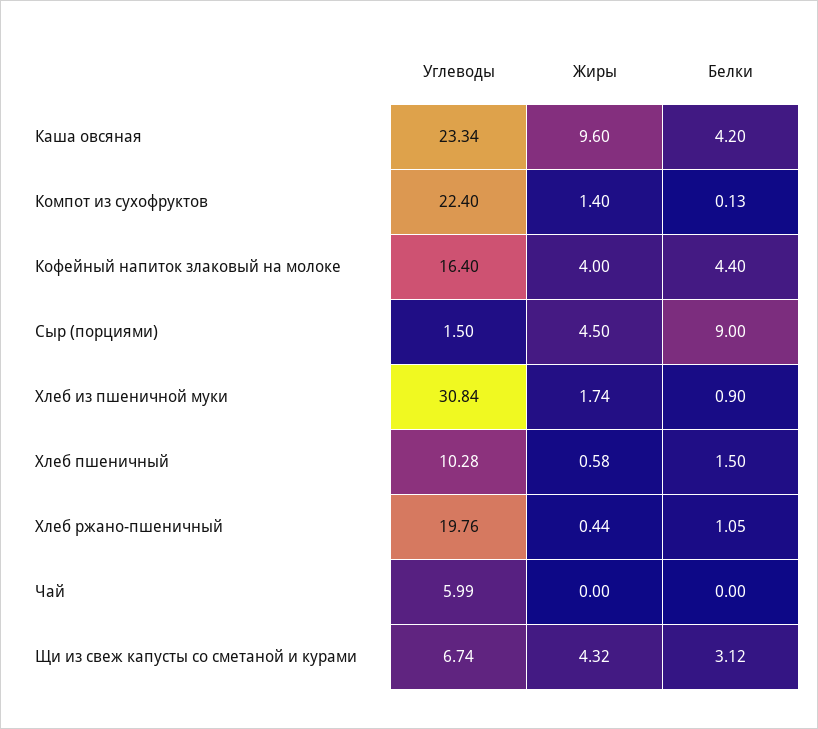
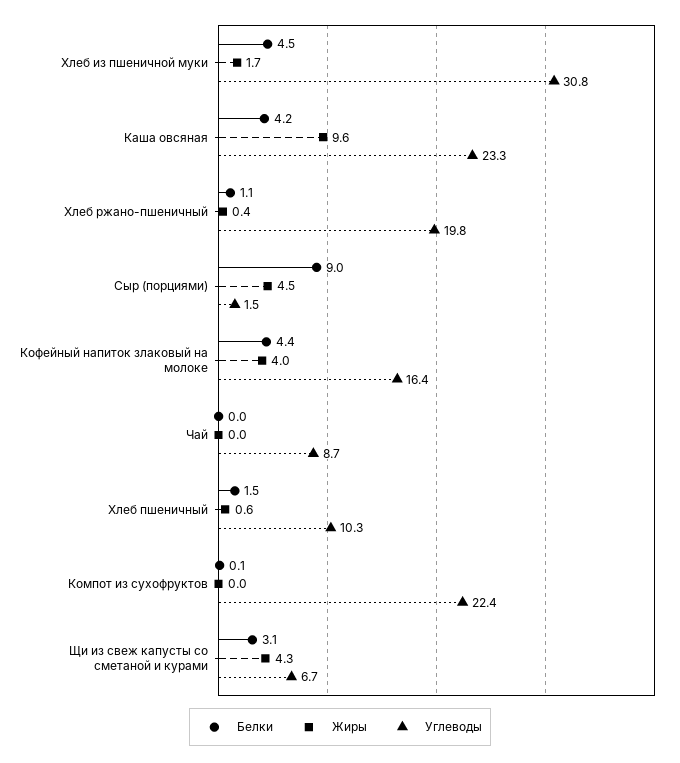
  {
    "Углеводы": {
      "Каша овсяная": 23.34,
      "Компот из сухофруктов": 22.4,
      "Кофейный напиток злаковый на молоке": 16.4,
      "Сыр (порциями)": 1.5,
      "Хлеб из пшеничной муки": 30.84,
      "Хлеб пшеничный": 10.28,
      "Хлеб ржано-пшеничный": 19.76,
-     "Чай": 5.99,
+     "Чай": 8.7,
      "Щи из свеж капусты со сметаной и курами": 6.74
    },
    "Жиры": {
      "Каша овсяная": 9.6,
-     "Компот из сухофруктов": 1.4,
+     "Компот из сухофруктов": 0,
      "Кофейный напиток злаковый на молоке": 4,
      "Сыр (порциями)": 4.5,
      "Хлеб из пшеничной муки": 1.74,
      "Хлеб пшеничный": 0.58,
      "Хлеб ржано-пшеничный": 0.44,
      "Чай": 0,
      "Щи из свеж капусты со сметаной и курами": 4.32
    },
    "Белки": {
      "Каша овсяная": 4.2,
      "Компот из сухофруктов": 0.13,
      "Кофейный напиток злаковый на молоке": 4.4,
      "Сыр (порциями)": 9,
-     "Хлеб из пшеничной муки": 0.9,
+     "Хлеб из пшеничной муки": 4.5,
      "Хлеб пшеничный": 1.5,
      "Хлеб ржано-пшеничный": 1.05,
      "Чай": 0,
      "Щи из свеж капусты со сметаной и курами": 3.12
    }
  }

